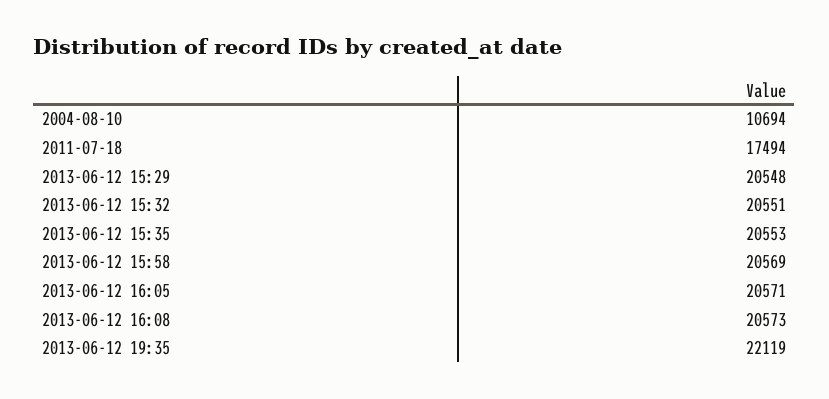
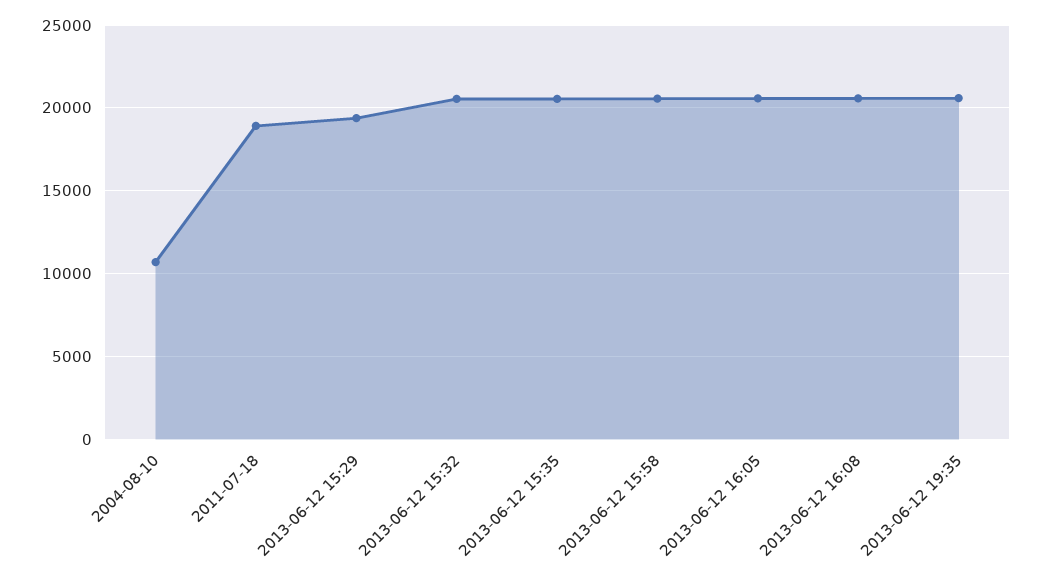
  {
    "2004-08-10": 10694,
-   "2011-07-18": 17494,
+   "2011-07-18": 19000,
-   "2013-06-12 15:29": 20548,
+   "2013-06-12 15:29": 19500,
    "2013-06-12 15:32": 20551,
    "2013-06-12 15:35": 20553,
    "2013-06-12 15:58": 20569,
    "2013-06-12 16:05": 20571,
    "2013-06-12 16:08": 20573,
-   "2013-06-12 19:35": 22119
+   "2013-06-12 19:35": 20500
  }

